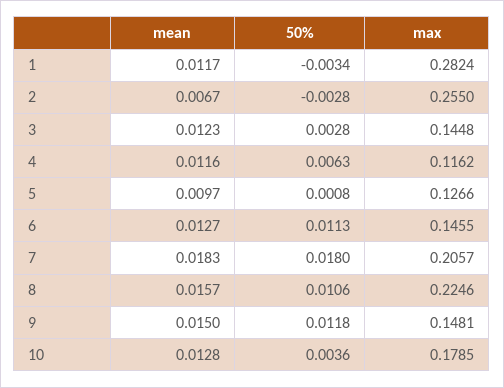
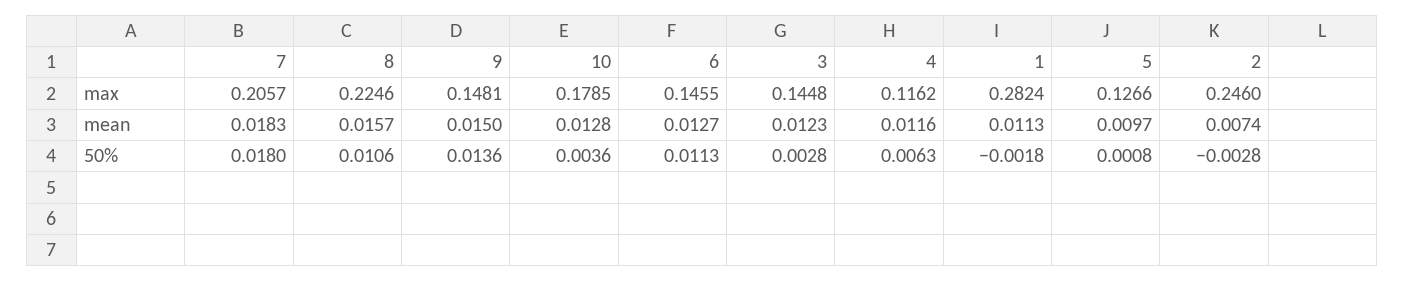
  {
    "mean": {
-     "1": 0.0117,
+     "1": 0.0113,
-     "2": 0.0067,
+     "2": 0.0074,
      "3": 0.0123,
      "4": 0.0116,
      "5": 0.0097,
      "6": 0.0127,
      "7": 0.0183,
      "8": 0.0157,
      "9": 0.015,
      "10": 0.0128
    },
    "50%": {
-     "1": -0.0034,
+     "1": -0.0018,
      "2": -0.0028,
      "3": 0.0028,
      "4": 0.0063,
      "5": 0.0008,
      "6": 0.0113,
      "7": 0.018,
      "8": 0.0106,
-     "9": 0.0118,
+     "9": 0.0136,
      "10": 0.0036
    },
    "max": {
      "1": 0.2824,
-     "2": 0.255,
+     "2": 0.246,
      "3": 0.1448,
      "4": 0.1162,
      "5": 0.1266,
      "6": 0.1455,
      "7": 0.2057,
      "8": 0.2246,
      "9": 0.1481,
      "10": 0.1785
    }
  }

